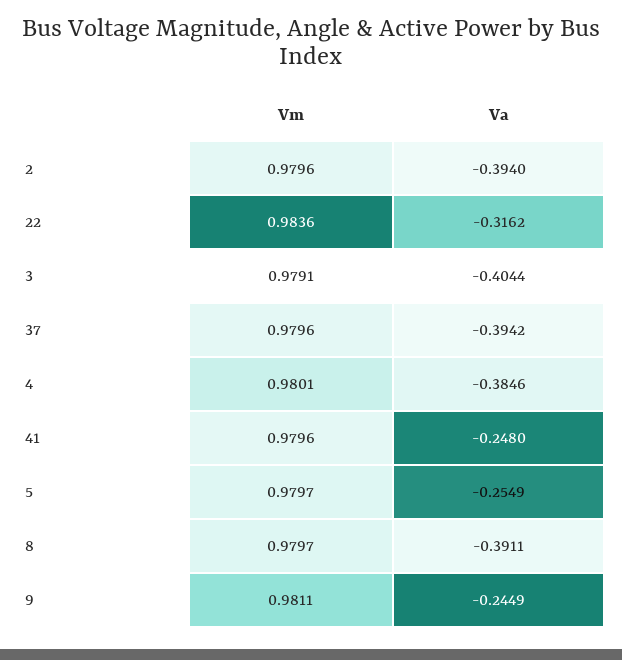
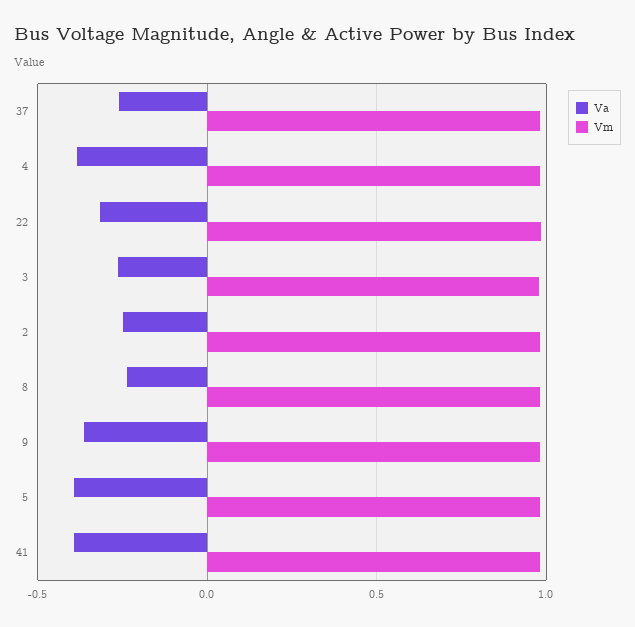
  {
    "Vm": {
      "2": 0.9796,
      "22": 0.9836,
      "3": 0.9791,
      "37": 0.9796,
      "4": 0.9801,
      "41": 0.9796,
      "5": 0.9797,
      "8": 0.9797,
      "9": 0.9811
    },
    "Va": {
-     "2": -0.394,
+     "2": -0.25,
      "22": -0.3162,
-     "3": -0.4044,
+     "3": -0.25,
-     "37": -0.3942,
+     "37": -0.25,
      "4": -0.3846,
-     "41": -0.248,
+     "41": -0.4,
-     "5": -0.2549,
+     "5": -0.4,
-     "8": -0.3911,
+     "8": -0.25,
-     "9": -0.2449
+     "9": -0.35
    }
  }

